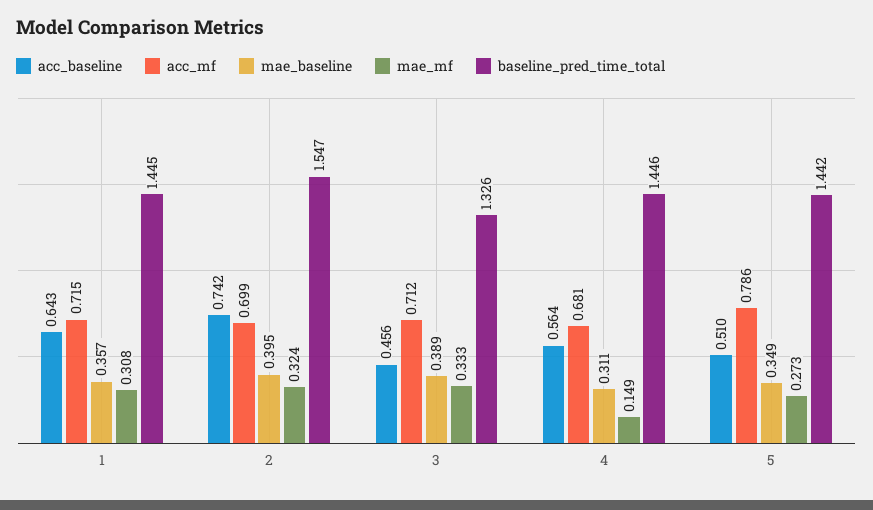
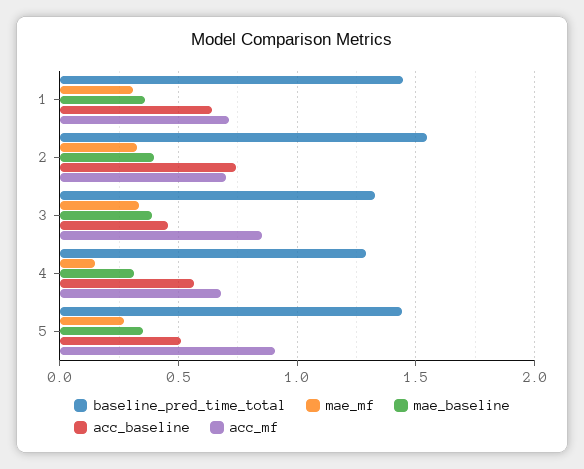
  {
    "acc_baseline": {
      "1": 0.643,
      "2": 0.742,
      "3": 0.456,
      "4": 0.564,
      "5": 0.51
    },
    "acc_mf": {
      "1": 0.715,
      "2": 0.699,
-     "3": 0.712,
+     "3": 0.85,
      "4": 0.681,
-     "5": 0.786
+     "5": 0.9
    },
    "mae_baseline": {
      "1": 0.357,
      "2": 0.395,
      "3": 0.389,
      "4": 0.311,
      "5": 0.349
    },
    "mae_mf": {
      "1": 0.308,
      "2": 0.324,
      "3": 0.333,
      "4": 0.149,
      "5": 0.273
    },
    "baseline_pred_time_total": {
      "1": 1.445,
      "2": 1.547,
      "3": 1.326,
-     "4": 1.446,
+     "4": 1.3,
      "5": 1.442
    }
  }

